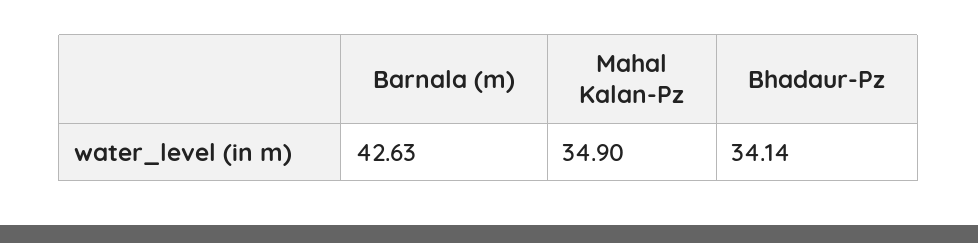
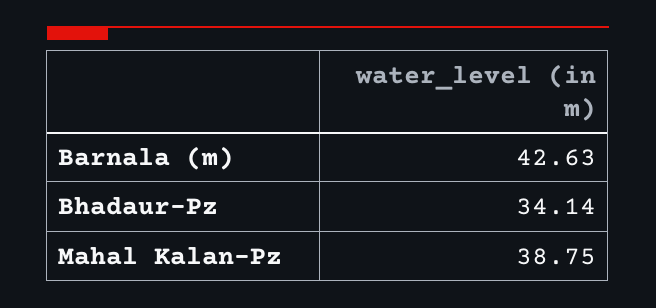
  {
    "Barnala (m)": 42.63,
-   "Mahal Kalan-Pz": 34.9,
+   "Mahal Kalan-Pz": 38.75,
    "Bhadaur-Pz": 34.14
  }

